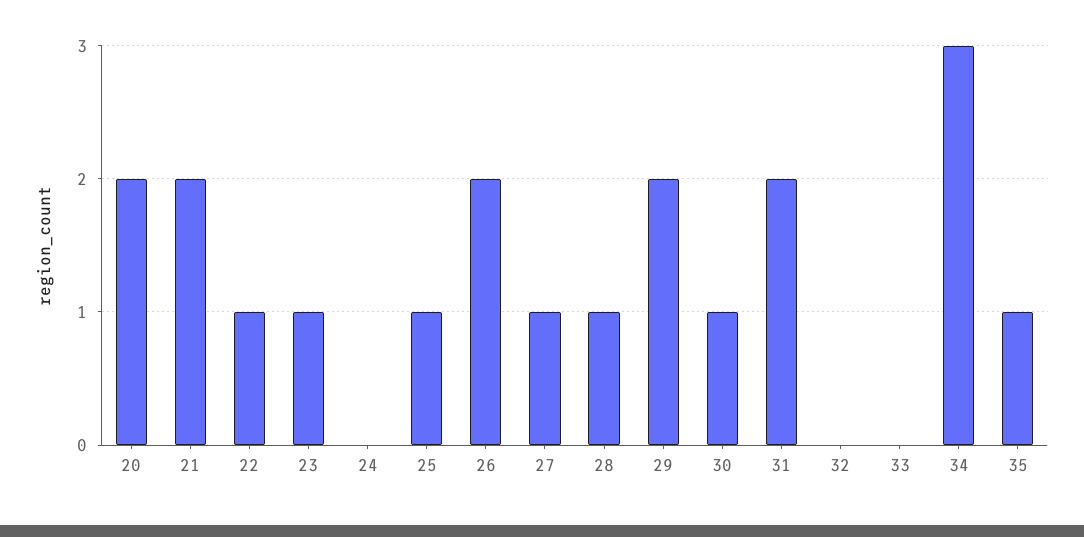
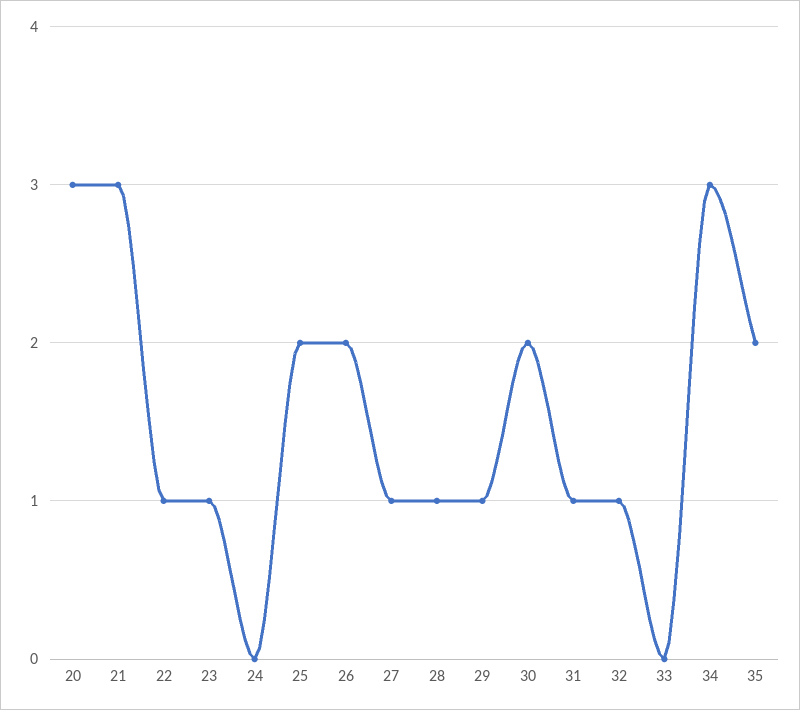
  {
-   "20": 2,
+   "20": 3,
-   "21": 2,
+   "21": 3,
    "22": 1,
    "23": 1,
    "24": 0,
-   "25": 1,
+   "25": 2,
    "26": 2,
    "27": 1,
    "28": 1,
-   "29": 2,
+   "29": 1,
-   "30": 1,
+   "30": 2,
-   "31": 2,
+   "31": 1,
-   "32": 0,
+   "32": 1,
    "33": 0,
    "34": 3,
-   "35": 1
+   "35": 2
  }

